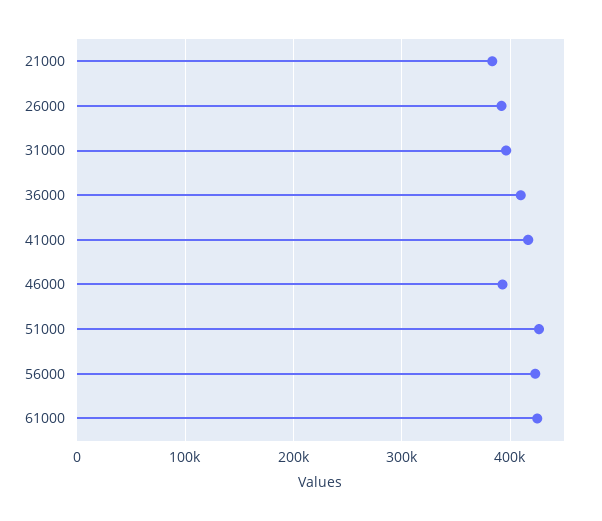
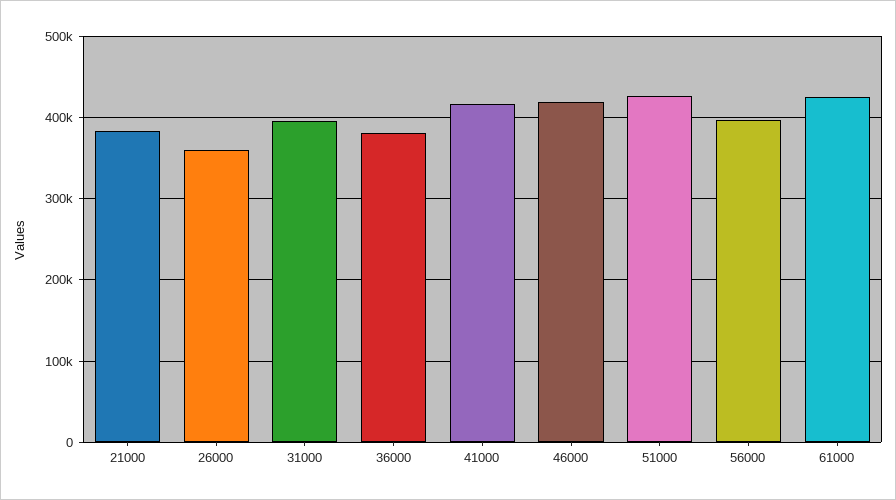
  {
    "21000": 380000,
-   "26000": 390000,
+   "26000": 360000,
    "31000": 400000,
-   "36000": 410000,
+   "36000": 380000,
    "41000": 420000,
-   "46000": 390000,
+   "46000": 420000,
    "51000": 430000,
-   "56000": 420000,
+   "56000": 400000,
    "61000": 420000
  }

